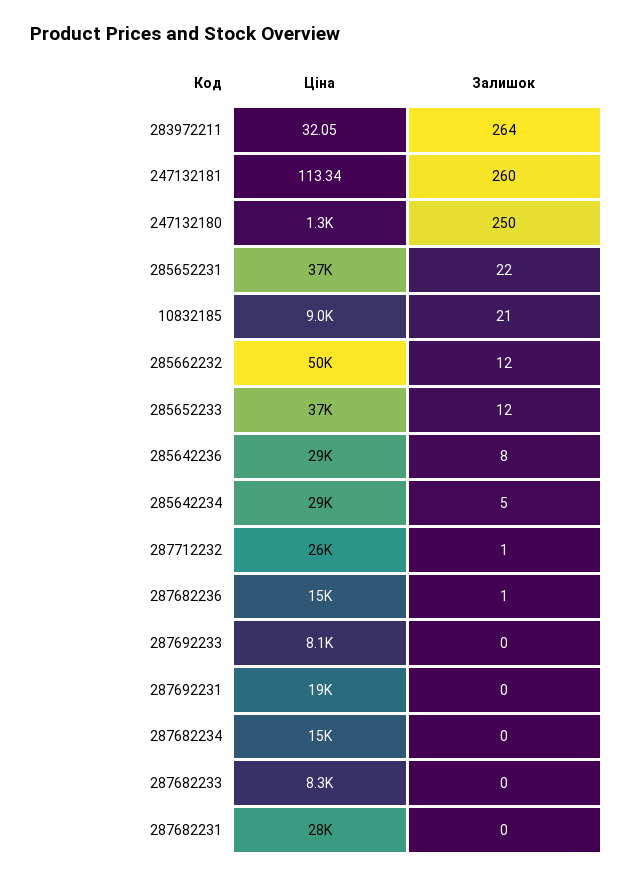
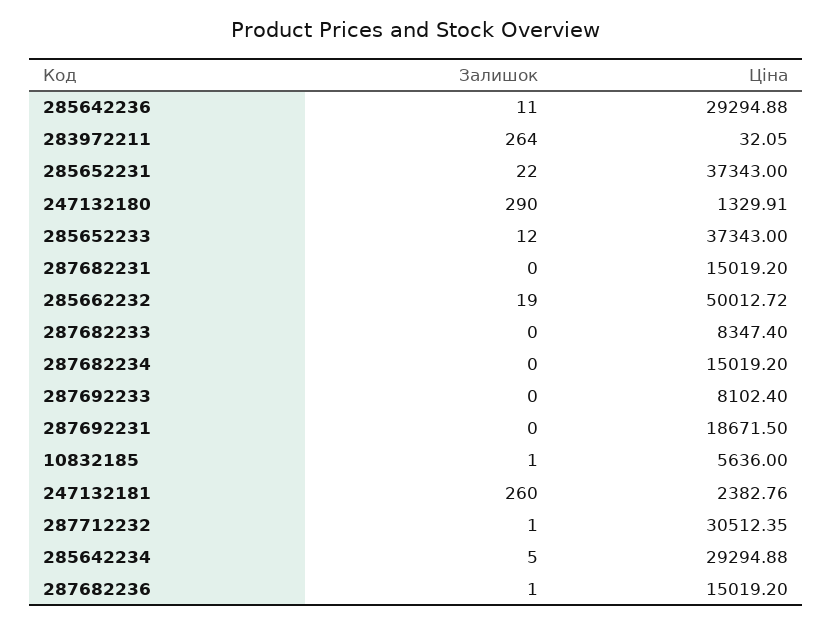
  {
    "Ціна": {
      "283972211": 32.05,
-     "247132181": 113.34,
+     "247132181": 2382.76,
      "247132180": 1329.91,
      "285652231": 37343,
-     "10832185": 9000,
+     "10832185": 5636,
      "285662232": 50012.72,
      "285652233": 37343,
      "285642236": 29294.88,
      "285642234": 29294.88,
-     "287712232": 26000,
+     "287712232": 30512.35,
      "287682236": 15019.2,
      "287692233": 8102.4,
      "287692231": 18671.5,
      "287682234": 15019.2,
      "287682233": 8347.4,
-     "287682231": 28000
+     "287682231": 15019.2
    },
    "Залишок": {
      "283972211": 264,
      "247132181": 260,
-     "247132180": 250,
+     "247132180": 290,
      "285652231": 22,
-     "10832185": 21,
+     "10832185": 1,
-     "285662232": 12,
+     "285662232": 19,
      "285652233": 12,
-     "285642236": 8,
+     "285642236": 11,
      "285642234": 5,
      "287712232": 1,
      "287682236": 1,
      "287692233": 0,
      "287692231": 0,
      "287682234": 0,
      "287682233": 0,
      "287682231": 0
    }
  }

